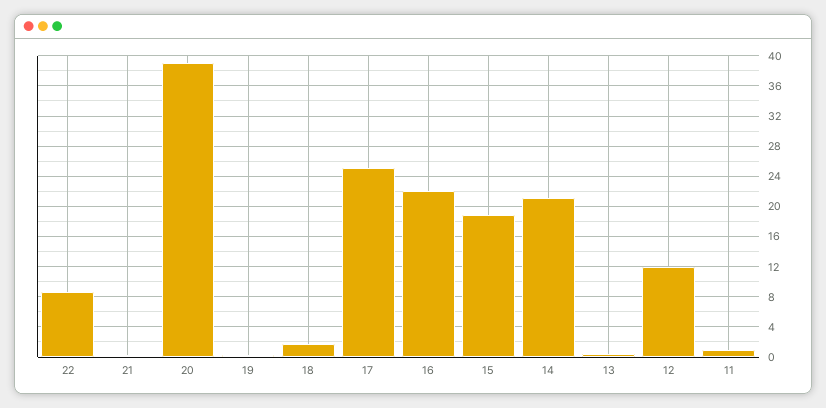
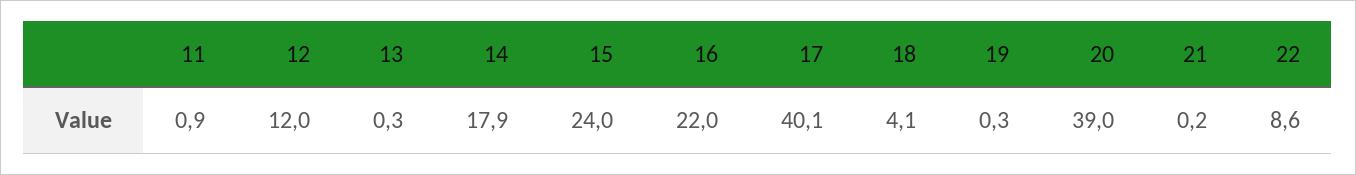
  {
    "22": 8.6,
    "21": 0.2,
    "20": 39,
    "19": 0.3,
-   "18": 2,
+   "18": 4.1,
-   "17": 25,
+   "17": 40.1,
    "16": 22,
-   "15": 19,
+   "15": 24,
-   "14": 21,
+   "14": 17.9,
    "13": 0.3,
    "12": 12,
    "11": 0.9
  }

